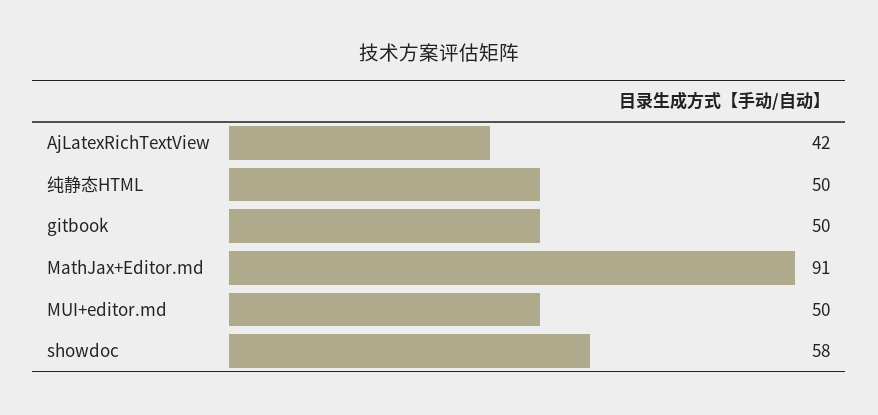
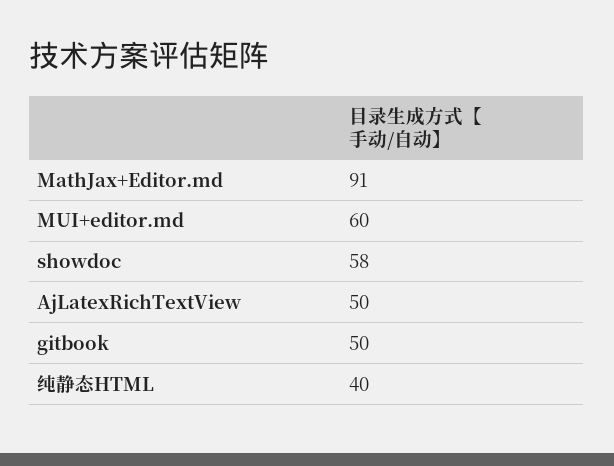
  {
-   "AjLatexRichTextView": 42,
+   "AjLatexRichTextView": 50,
-   "纯静态HTML": 50,
+   "纯静态HTML": 40,
    "gitbook": 50,
    "MathJax+Editor.md": 91,
-   "MUI+editor.md": 50,
+   "MUI+editor.md": 60,
    "showdoc": 58
  }

